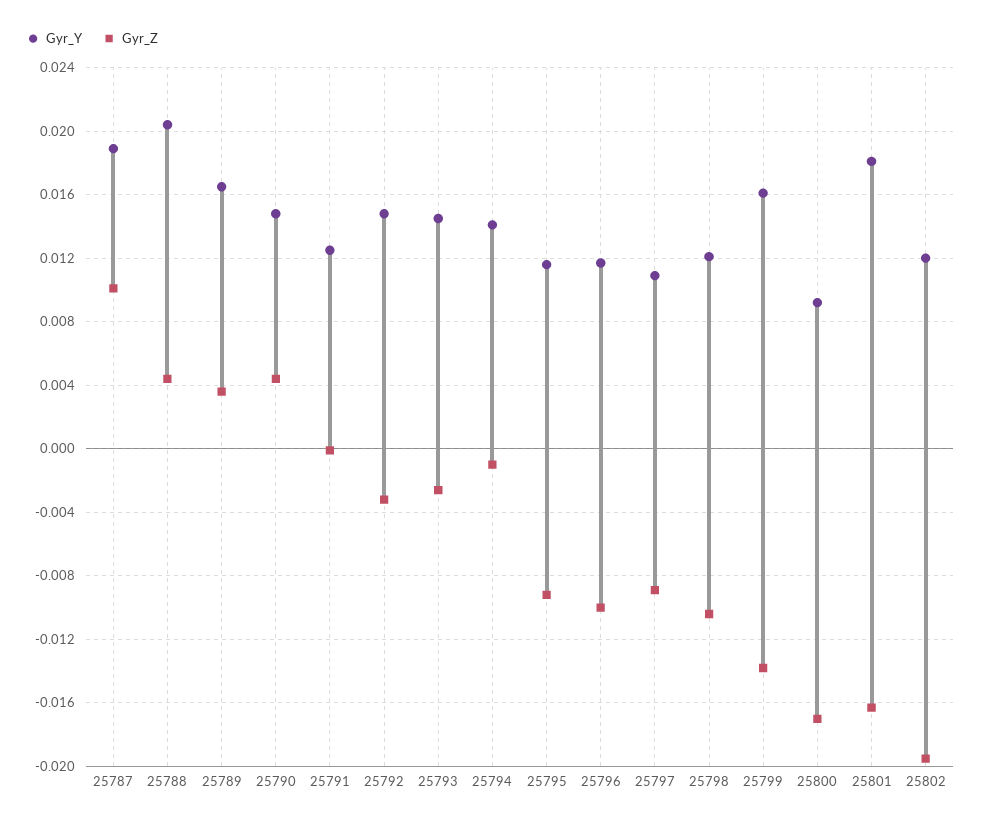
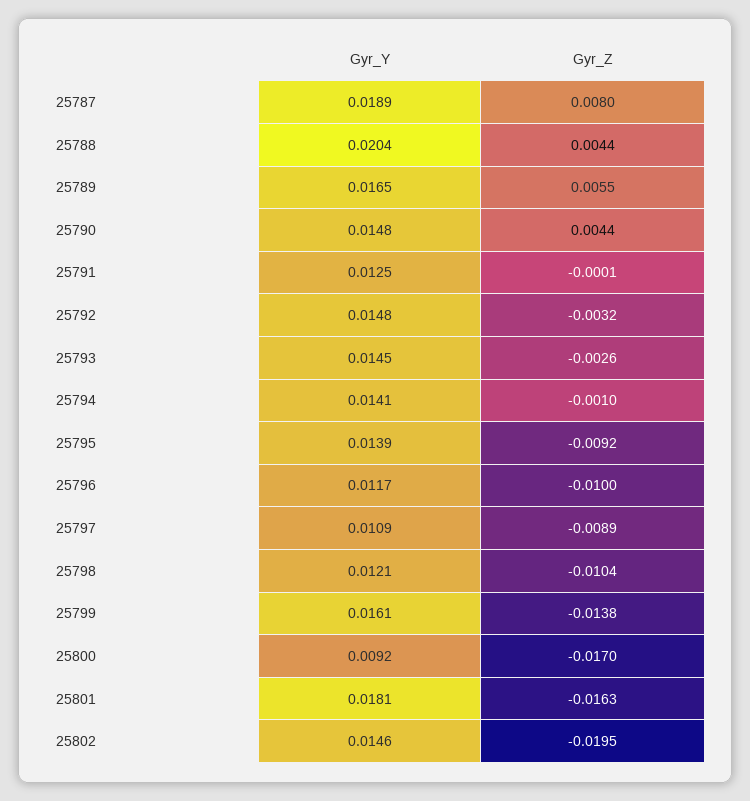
  {
    "Gyr_Y": {
      "25787": 0.0189,
      "25788": 0.0204,
      "25789": 0.0165,
      "25790": 0.0148,
      "25791": 0.0125,
      "25792": 0.0148,
      "25793": 0.0145,
      "25794": 0.0141,
-     "25795": 0.0115,
+     "25795": 0.0139,
      "25796": 0.0117,
      "25797": 0.0109,
      "25798": 0.0121,
      "25799": 0.0161,
      "25800": 0.0092,
      "25801": 0.0181,
-     "25802": 0.012
+     "25802": 0.0146
    },
    "Gyr_Z": {
-     "25787": 0.01,
+     "25787": 0.008,
      "25788": 0.0044,
-     "25789": 0.0035,
+     "25789": 0.0055,
      "25790": 0.0044,
      "25791": -0.0001,
      "25792": -0.0032,
      "25793": -0.0026,
      "25794": -0.001,
      "25795": -0.0092,
      "25796": -0.01,
      "25797": -0.0089,
      "25798": -0.0104,
      "25799": -0.0138,
      "25800": -0.017,
      "25801": -0.0163,
      "25802": -0.0195
    }
  }

